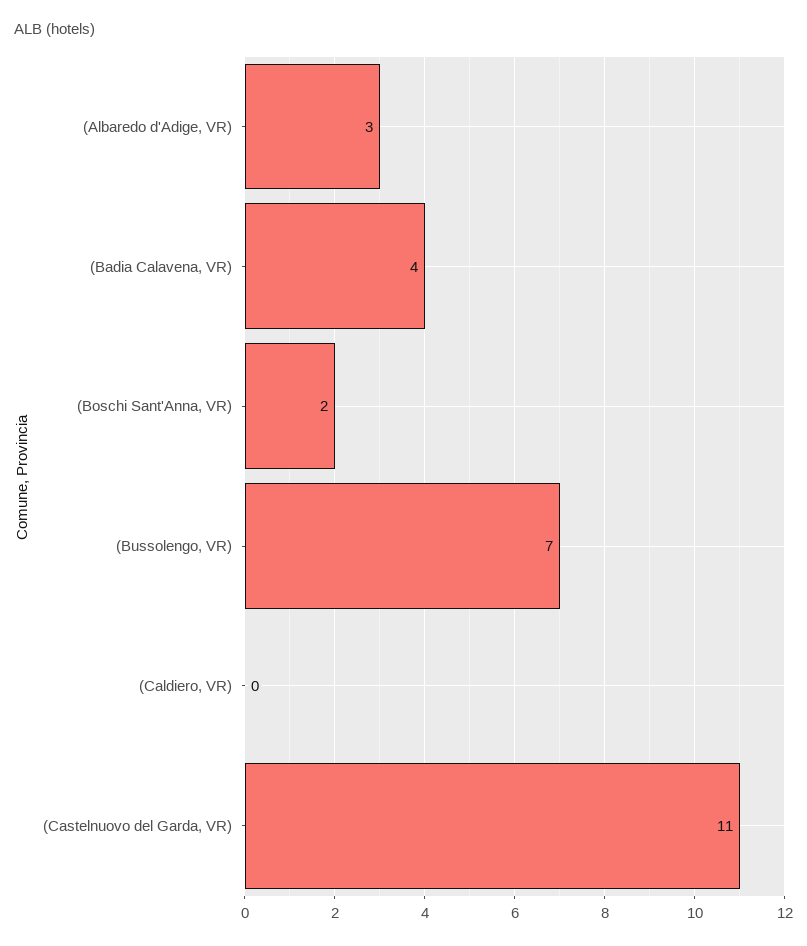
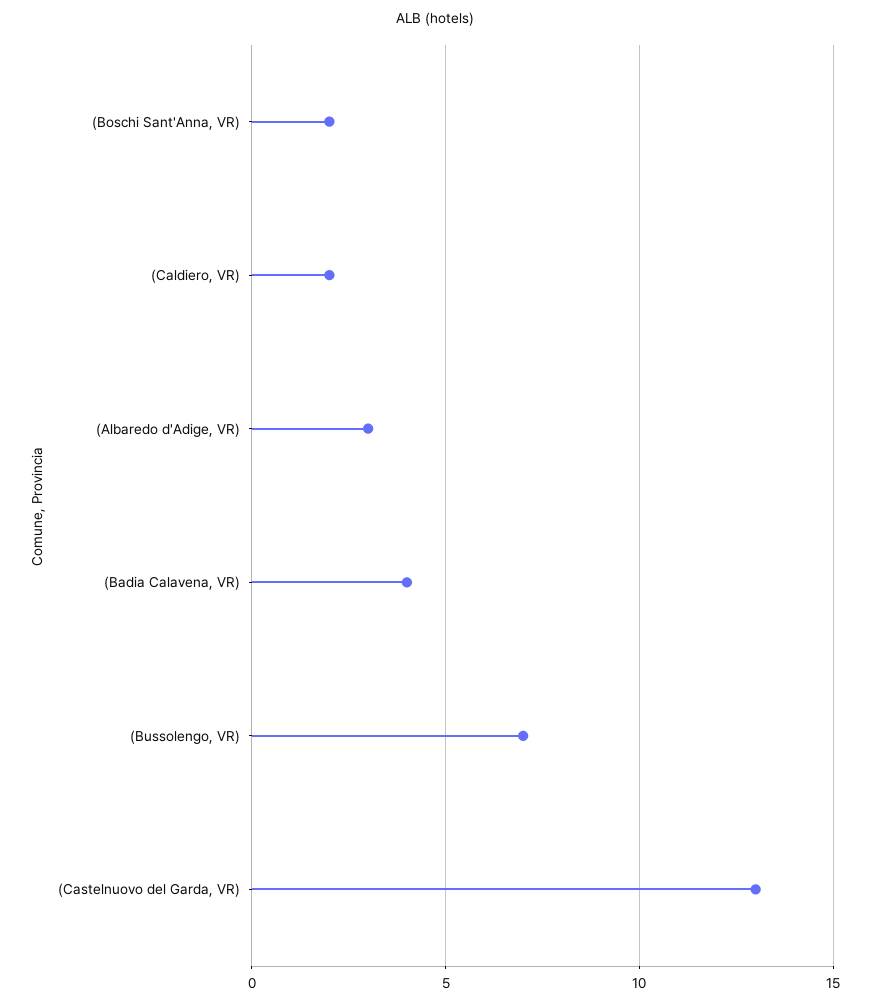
  {
    "(Albaredo d'Adige, VR)": 3,
    "(Badia Calavena, VR)": 4,
    "(Boschi Sant'Anna, VR)": 2,
    "(Bussolengo, VR)": 7,
-   "(Caldiero, VR)": 0,
+   "(Caldiero, VR)": 2,
-   "(Castelnuovo del Garda, VR)": 11
+   "(Castelnuovo del Garda, VR)": 13
  }

